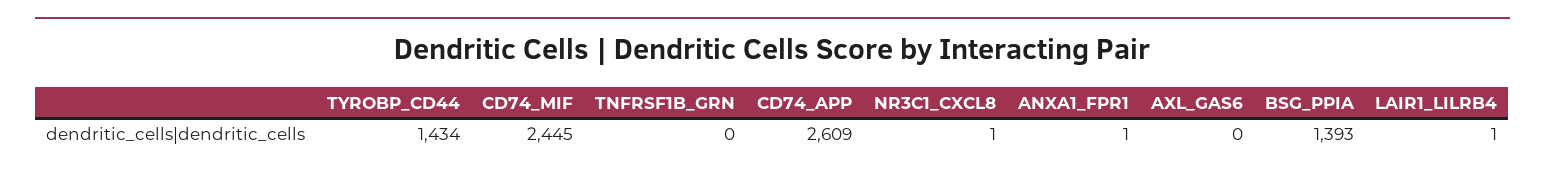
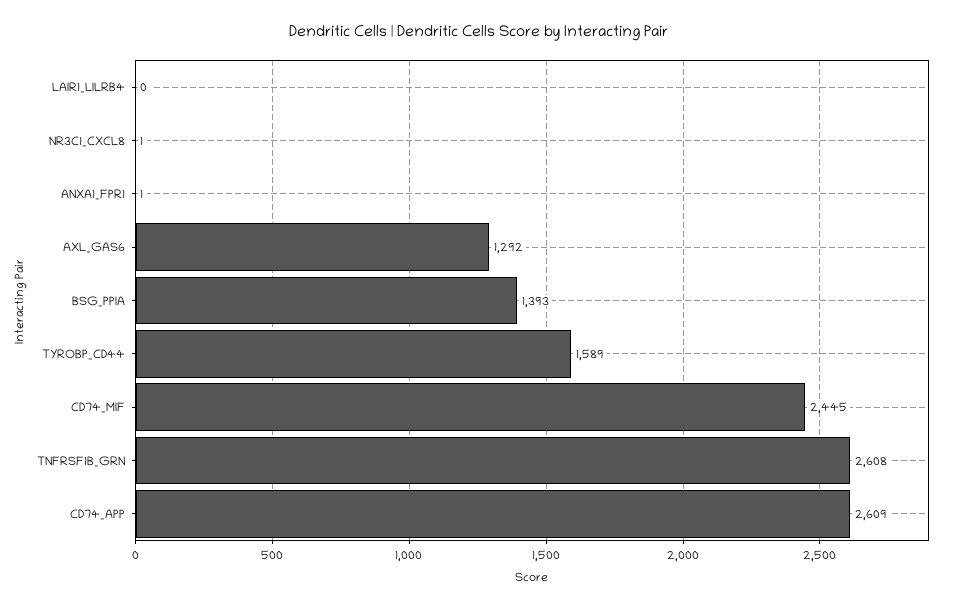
  {
-   "TYROBP_CD44": 1434,
+   "TYROBP_CD44": 1589,
    "CD74_MIF": 2445,
-   "TNFRSF1B_GRN": 0,
+   "TNFRSF1B_GRN": 2608,
    "CD74_APP": 2609,
    "NR3C1_CXCL8": 1,
    "ANXA1_FPR1": 1,
-   "AXL_GAS6": 0,
+   "AXL_GAS6": 1292,
    "BSG_PPIA": 1393,
-   "LAIR1_LILRB4": 1
+   "LAIR1_LILRB4": 0
  }

